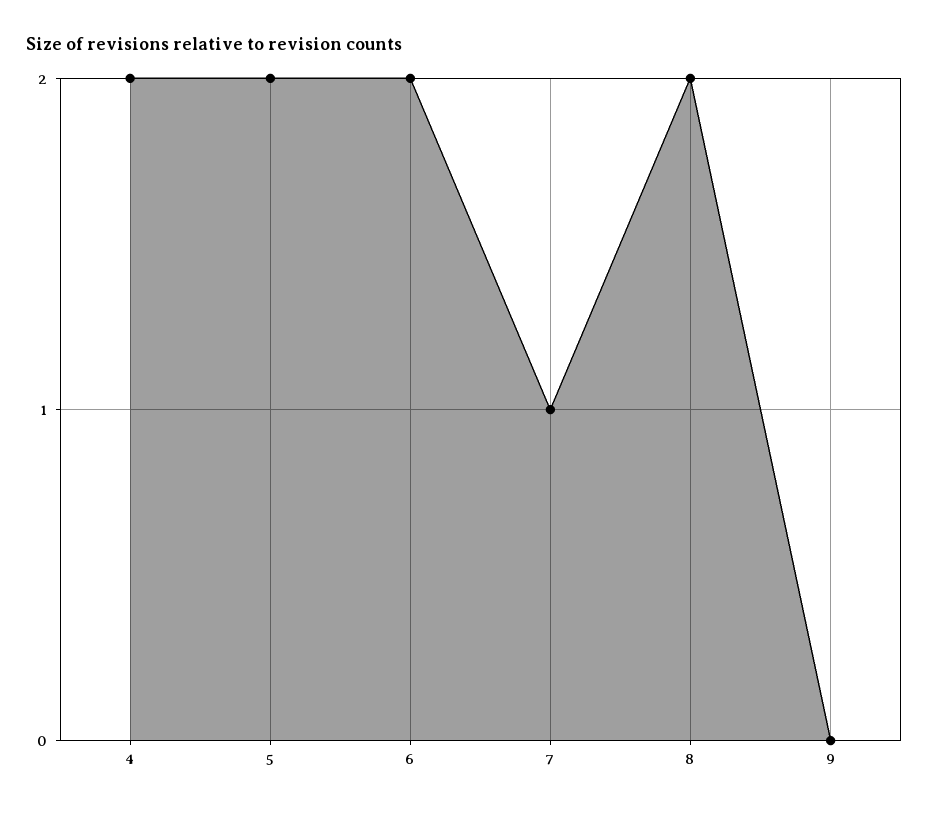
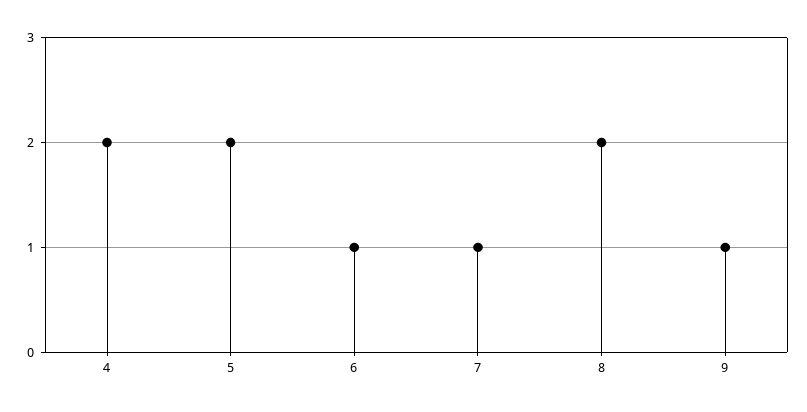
  {
    "4": 2,
    "5": 2,
-   "6": 2,
+   "6": 1,
    "7": 1,
    "8": 2,
-   "9": 0
+   "9": 1
  }

